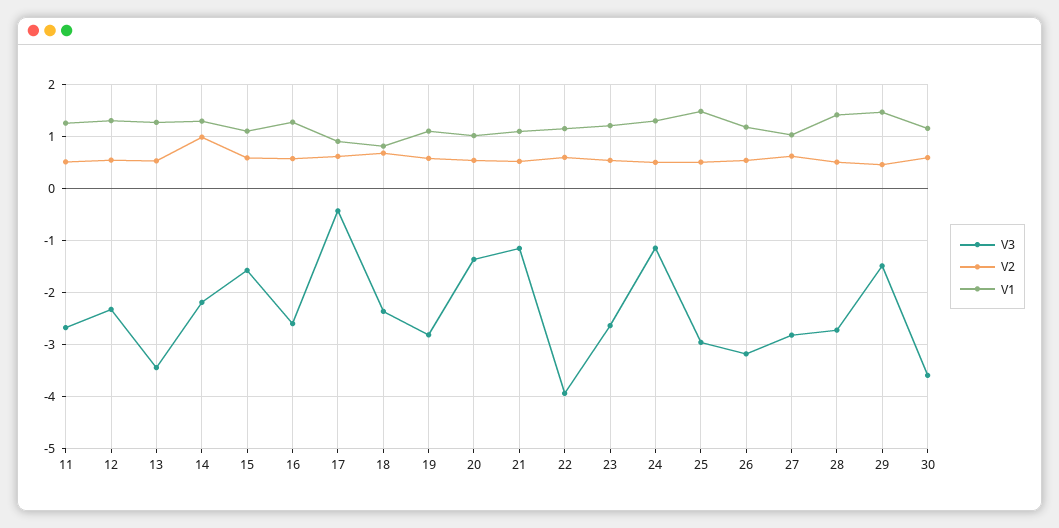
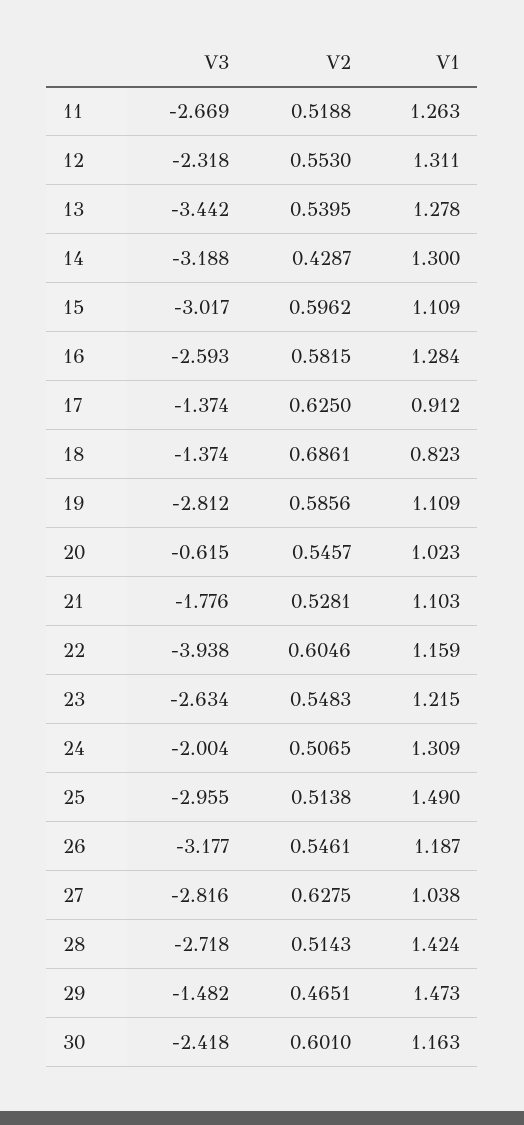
  {
    "V3": {
      "11": -2.669,
      "12": -2.318,
      "13": -3.442,
-     "14": -2.2,
+     "14": -3.188,
-     "15": -1.6,
+     "15": -3.017,
      "16": -2.593,
-     "17": -0.4,
+     "17": -1.374,
-     "18": -2.4,
+     "18": -1.374,
      "19": -2.812,
-     "20": -1.4,
+     "20": -0.615,
-     "21": -1.2,
+     "21": -1.776,
      "22": -3.938,
      "23": -2.634,
-     "24": -1.2,
+     "24": -2.004,
      "25": -2.955,
      "26": -3.177,
      "27": -2.816,
      "28": -2.718,
      "29": -1.482,
-     "30": -3.6
+     "30": -2.418
    },
    "V2": {
      "11": 0.5188,
      "12": 0.553,
      "13": 0.5395,
-     "14": 1,
+     "14": 0.4287,
      "15": 0.5962,
      "16": 0.5815,
      "17": 0.625,
      "18": 0.6861,
      "19": 0.5856,
      "20": 0.5457,
      "21": 0.5281,
      "22": 0.6046,
      "23": 0.5483,
      "24": 0.5065,
      "25": 0.5138,
      "26": 0.5461,
      "27": 0.6275,
      "28": 0.5143,
      "29": 0.4651,
      "30": 0.601
    },
    "V1": {
      "11": 1.263,
      "12": 1.311,
      "13": 1.278,
      "14": 1.3,
      "15": 1.109,
      "16": 1.284,
      "17": 0.912,
      "18": 0.823,
      "19": 1.109,
      "20": 1.023,
      "21": 1.103,
      "22": 1.159,
      "23": 1.215,
      "24": 1.309,
      "25": 1.49,
      "26": 1.187,
      "27": 1.038,
      "28": 1.424,
      "29": 1.473,
      "30": 1.163
    }
  }

